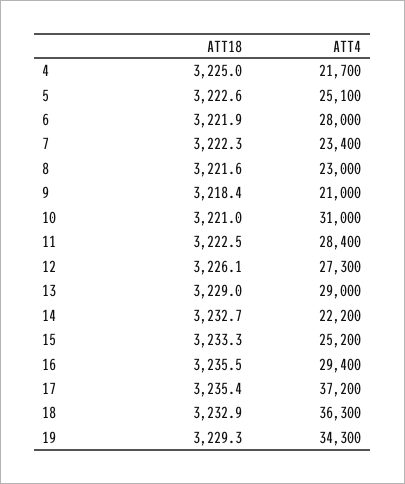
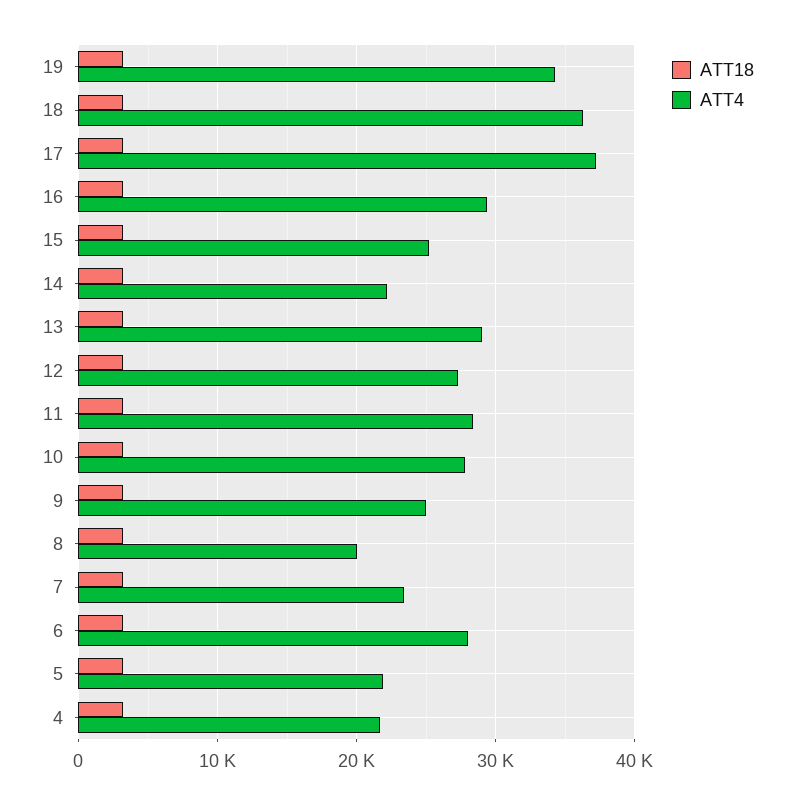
  {
    "ATT18": {
      "4": 3225,
      "5": 3222.6,
      "6": 3221.9,
      "7": 3222.3,
      "8": 3221.6,
      "9": 3218.4,
      "10": 3221,
      "11": 3222.5,
      "12": 3226.1,
      "13": 3229,
      "14": 3232.7,
      "15": 3233.3,
      "16": 3235.5,
      "17": 3235.4,
      "18": 3232.9,
      "19": 3229.3
    },
    "ATT4": {
      "4": 21700,
-     "5": 25100,
+     "5": 22000,
      "6": 28000,
      "7": 23400,
-     "8": 23000,
+     "8": 20000,
-     "9": 21000,
+     "9": 25000,
-     "10": 31000,
+     "10": 28000,
      "11": 28400,
      "12": 27300,
      "13": 29000,
      "14": 22200,
      "15": 25200,
      "16": 29400,
      "17": 37200,
      "18": 36300,
      "19": 34300
    }
  }

